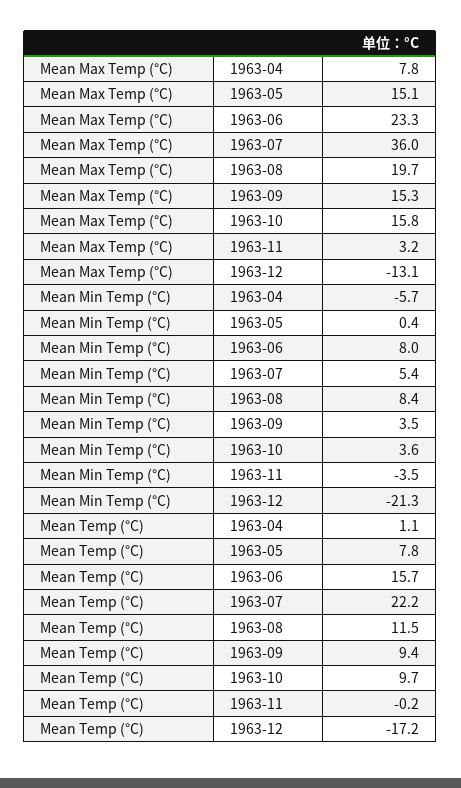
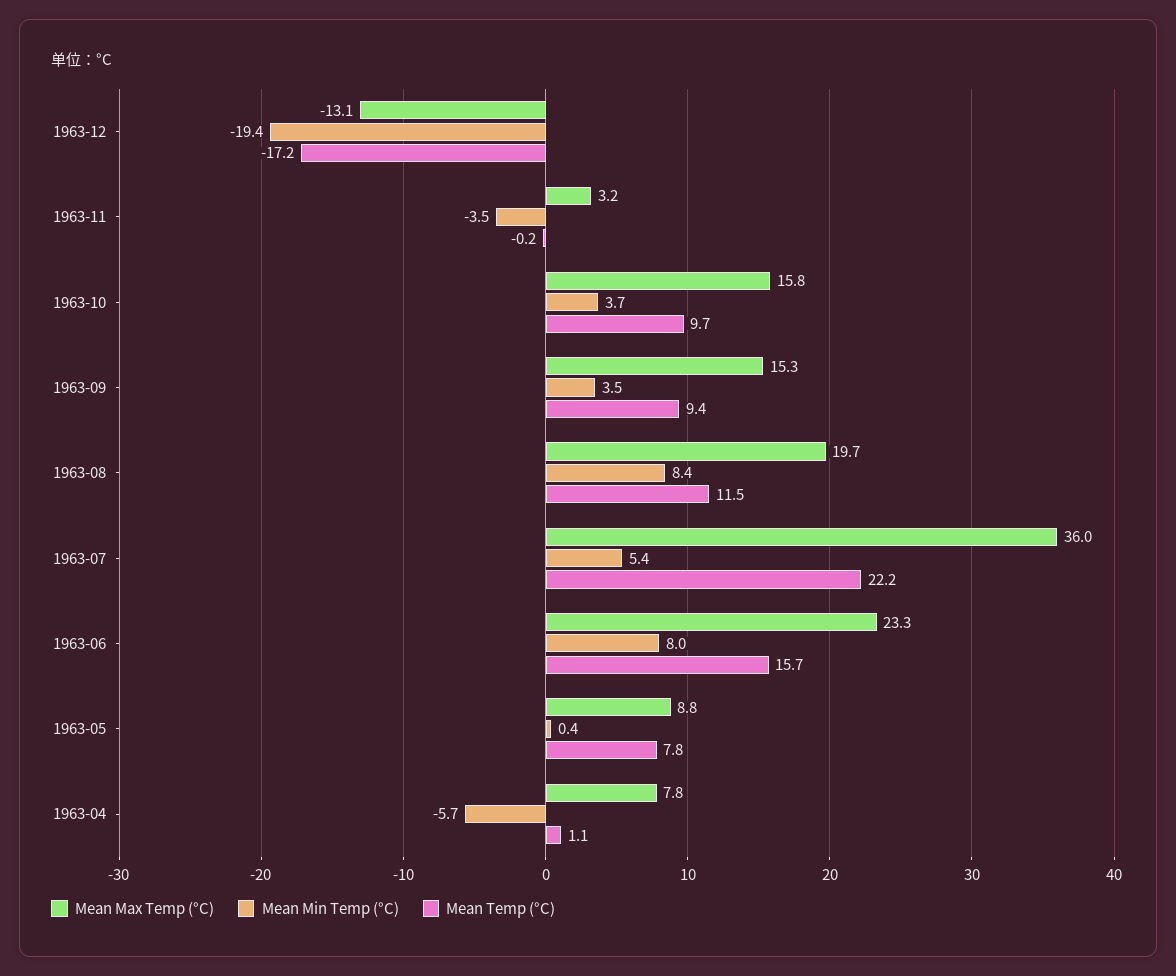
  {
    "Mean Max Temp (°C)": {
      "1963-04": 7.8,
-     "1963-05": 15.1,
+     "1963-05": 8.8,
      "1963-06": 23.3,
      "1963-07": 36,
      "1963-08": 19.7,
      "1963-09": 15.3,
      "1963-10": 15.8,
      "1963-11": 3.2,
      "1963-12": -13.1
    },
    "Mean Min Temp (°C)": {
      "1963-04": -5.7,
      "1963-05": 0.4,
      "1963-06": 8,
      "1963-07": 5.4,
      "1963-08": 8.4,
      "1963-09": 3.5,
-     "1963-10": 3.6,
+     "1963-10": 3.7,
      "1963-11": -3.5,
-     "1963-12": -21.3
+     "1963-12": -19.4
    },
    "Mean Temp (°C)": {
      "1963-04": 1.1,
      "1963-05": 7.8,
      "1963-06": 15.7,
      "1963-07": 22.2,
      "1963-08": 11.5,
      "1963-09": 9.4,
      "1963-10": 9.7,
      "1963-11": -0.2,
      "1963-12": -17.2
    }
  }

